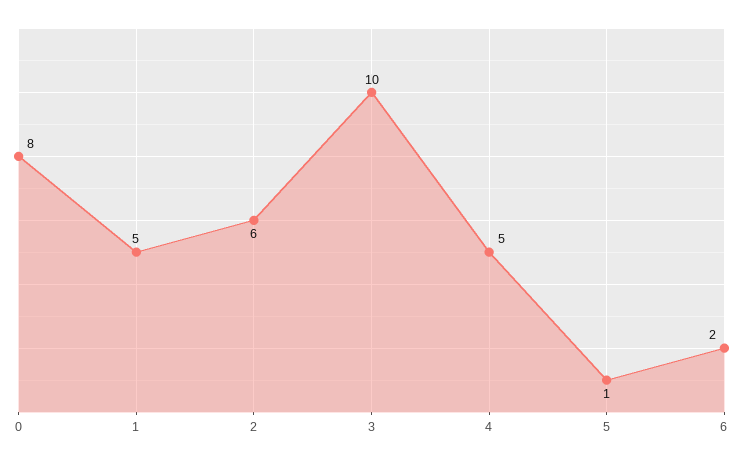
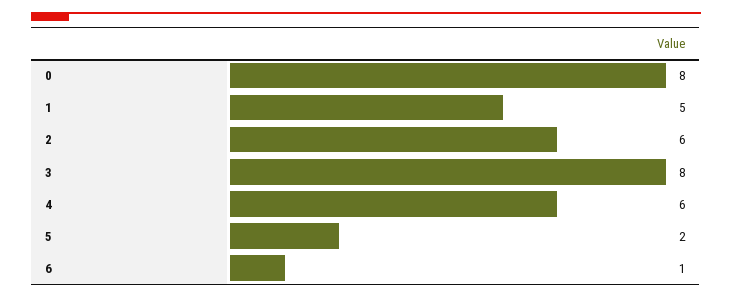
  {
    "0": 8,
    "1": 5,
    "2": 6,
-   "3": 10,
+   "3": 8,
-   "4": 5,
+   "4": 6,
-   "5": 1,
+   "5": 2,
-   "6": 2
+   "6": 1
  }

